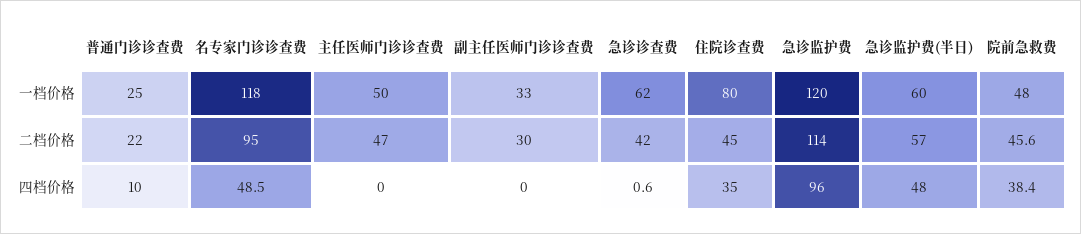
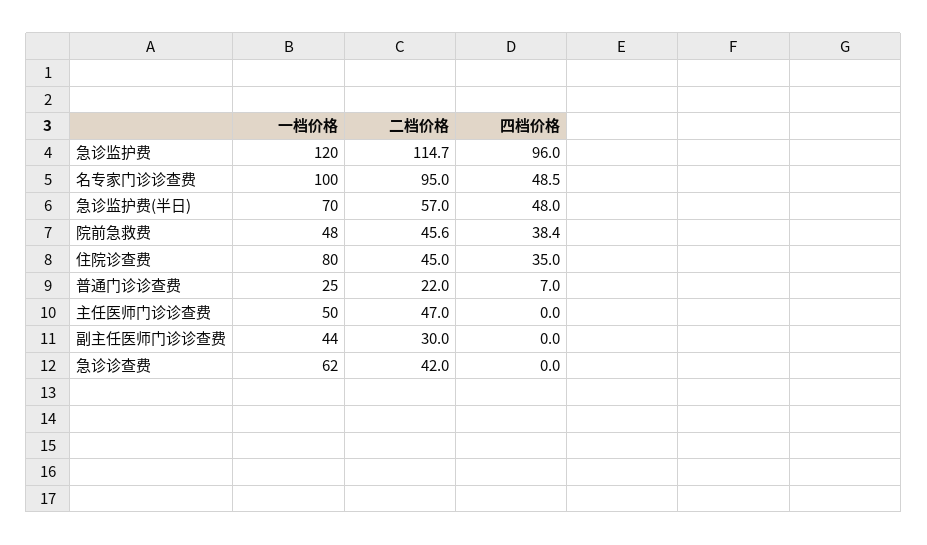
  {
    "普通门诊诊查费": {
      "一档价格": 25,
      "二档价格": 22,
-     "四档价格": 10
+     "四档价格": 7
    },
    "名专家门诊诊查费": {
-     "一档价格": 118,
+     "一档价格": 100,
      "二档价格": 95,
      "四档价格": 48.5
    },
    "主任医师门诊诊查费": {
      "一档价格": 50,
      "二档价格": 47,
      "四档价格": 0
    },
    "副主任医师门诊诊查费": {
-     "一档价格": 33,
+     "一档价格": 44,
      "二档价格": 30,
      "四档价格": 0
    },
    "急诊诊查费": {
      "一档价格": 62,
      "二档价格": 42,
-     "四档价格": 0.6
+     "四档价格": 0
    },
    "住院诊查费": {
      "一档价格": 80,
      "二档价格": 45,
      "四档价格": 35
    },
    "急诊监护费": {
      "一档价格": 120,
-     "二档价格": 114,
+     "二档价格": 114.7,
      "四档价格": 96
    },
    "急诊监护费(半日)": {
-     "一档价格": 60,
+     "一档价格": 70,
      "二档价格": 57,
      "四档价格": 48
    },
    "院前急救费": {
      "一档价格": 48,
      "二档价格": 45.6,
      "四档价格": 38.4
    }
  }

